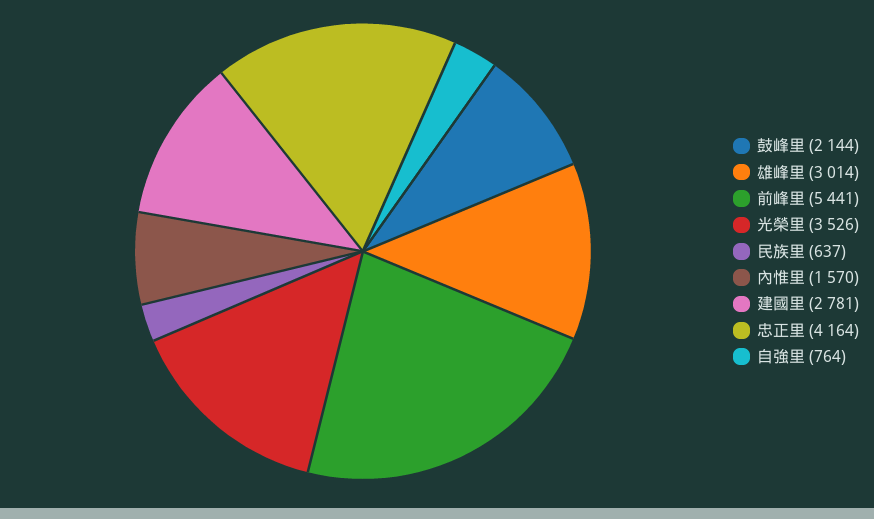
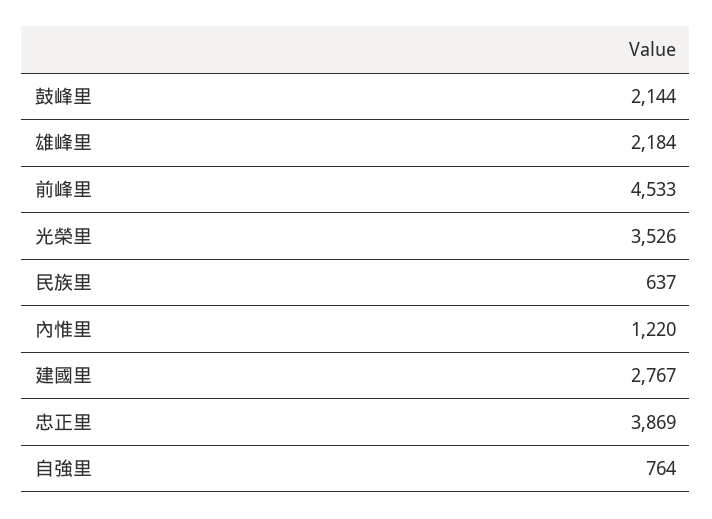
  {
    "鼓峰里": 2144,
-   "雄峰里": 3014,
+   "雄峰里": 2184,
-   "前峰里": 5441,
+   "前峰里": 4533,
    "光榮里": 3526,
    "民族里": 637,
-   "內惟里": 1570,
+   "內惟里": 1220,
-   "建國里": 2781,
+   "建國里": 2767,
-   "忠正里": 4164,
+   "忠正里": 3869,
    "自強里": 764
  }

